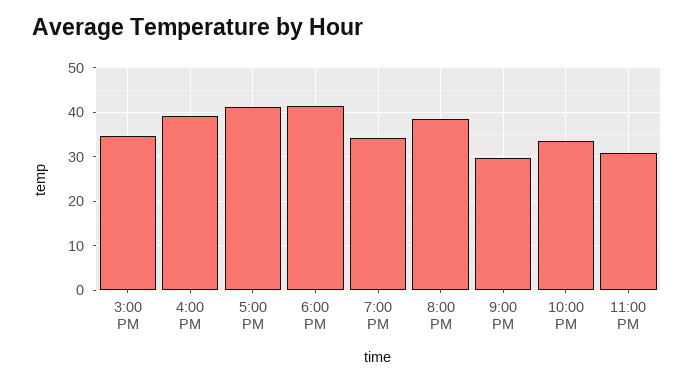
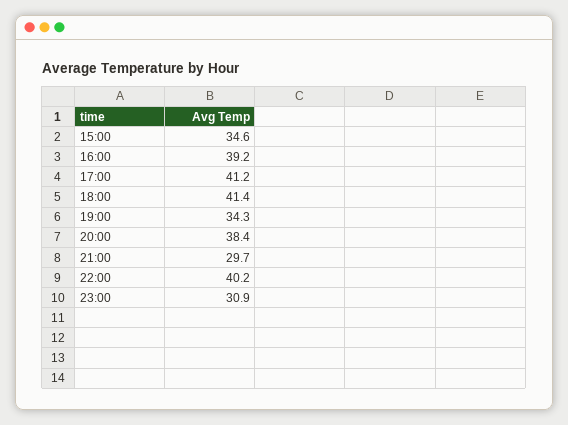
  {
    "3:00 PM": 34.6,
    "4:00 PM": 39.2,
    "5:00 PM": 41.2,
    "6:00 PM": 41.4,
    "7:00 PM": 34.3,
    "8:00 PM": 38.4,
    "9:00 PM": 29.7,
-   "10:00 PM": 34,
+   "10:00 PM": 40.2,
    "11:00 PM": 30.9
  }

